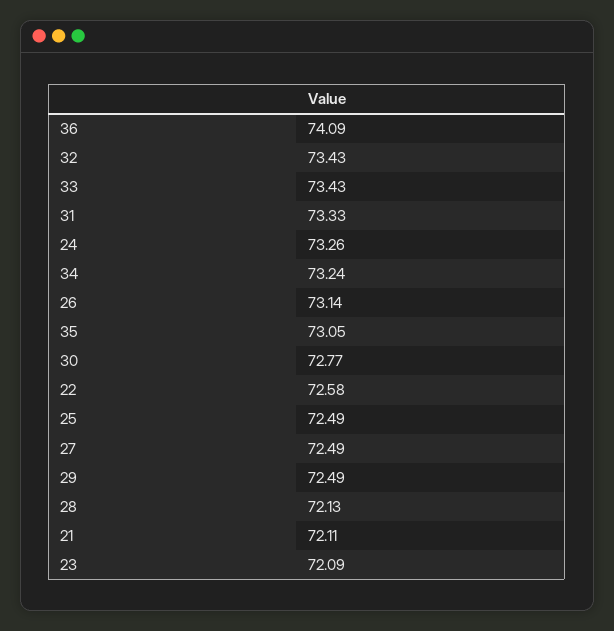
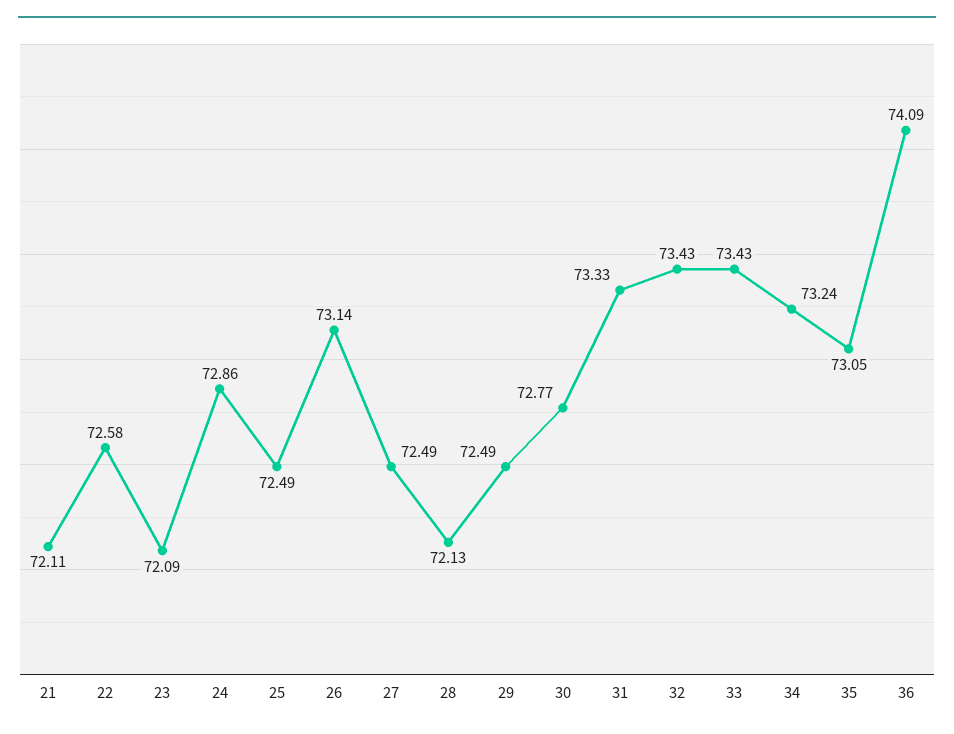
  {
    "36": 74.09,
    "32": 73.43,
    "33": 73.43,
    "31": 73.33,
-   "24": 73.26,
+   "24": 72.86,
    "34": 73.24,
    "26": 73.14,
    "35": 73.05,
    "30": 72.77,
    "22": 72.58,
    "25": 72.49,
    "27": 72.49,
    "29": 72.49,
    "28": 72.13,
    "21": 72.11,
    "23": 72.09
  }

